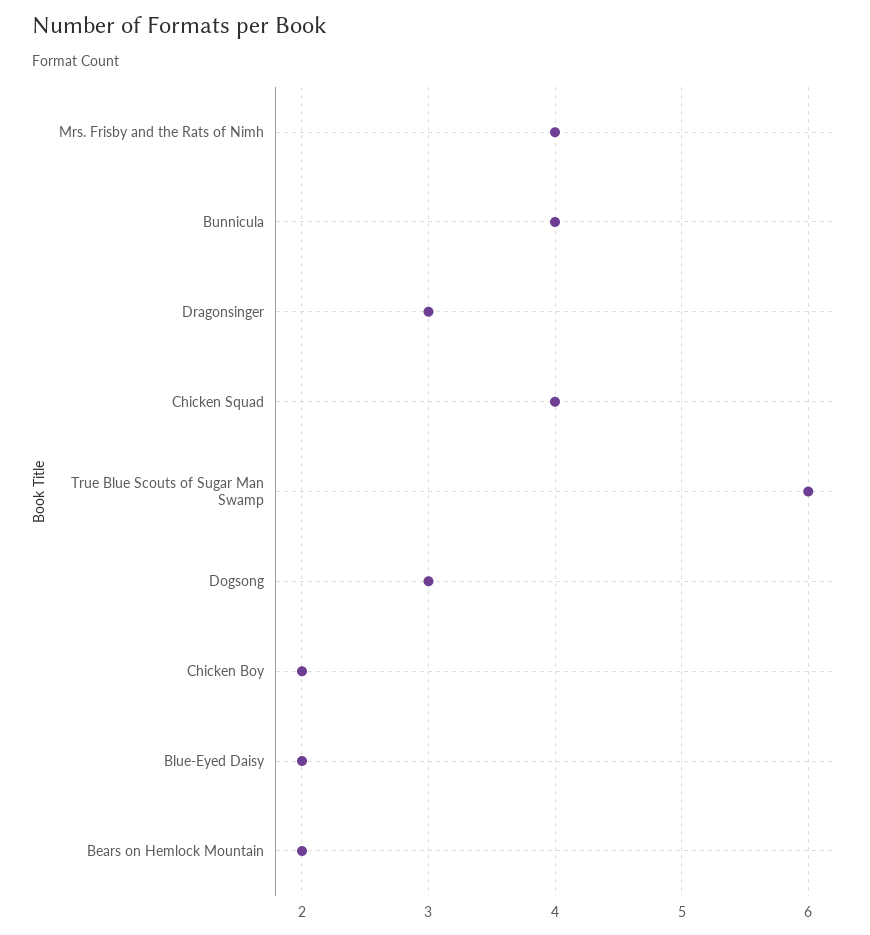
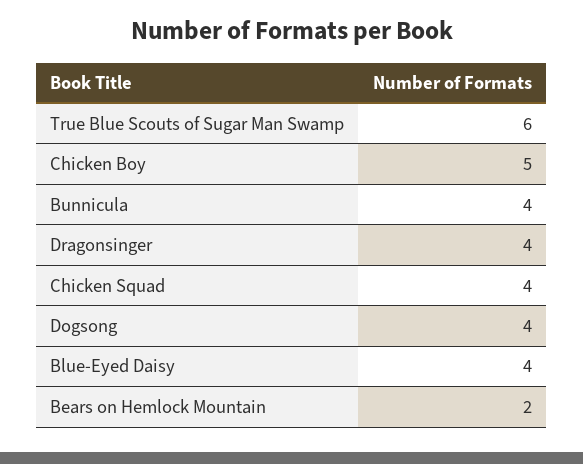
  {
-   "Mrs. Frisby and the Rats of Nimh": 4,
    "Bunnicula": 4,
-   "Dragonsinger": 3,
+   "Dragonsinger": 4,
    "Chicken Squad": 4,
    "True Blue Scouts of Sugar Man Swamp": 6,
-   "Dogsong": 3,
+   "Dogsong": 4,
-   "Chicken Boy": 2,
+   "Chicken Boy": 5,
-   "Blue-Eyed Daisy": 2,
+   "Blue-Eyed Daisy": 4,
    "Bears on Hemlock Mountain": 2
  }

